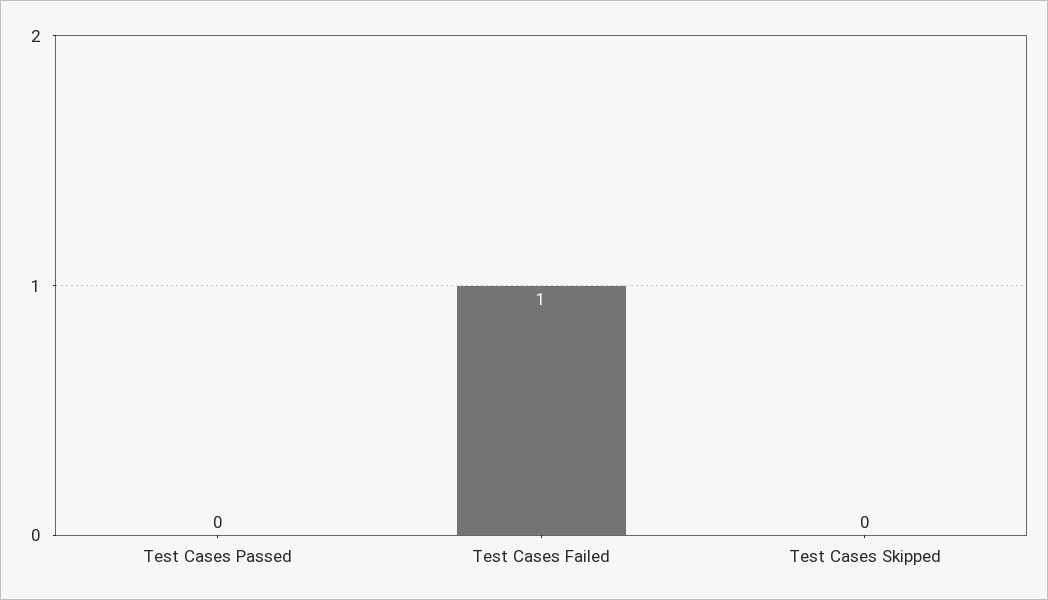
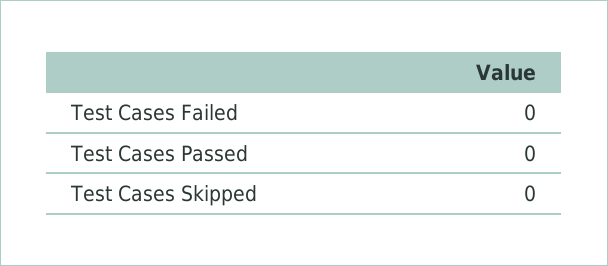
  {
    "Test Cases Passed": 0,
-   "Test Cases Failed": 1,
+   "Test Cases Failed": 0,
    "Test Cases Skipped": 0
  }

